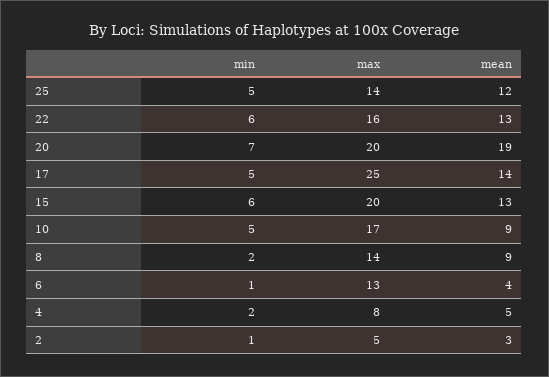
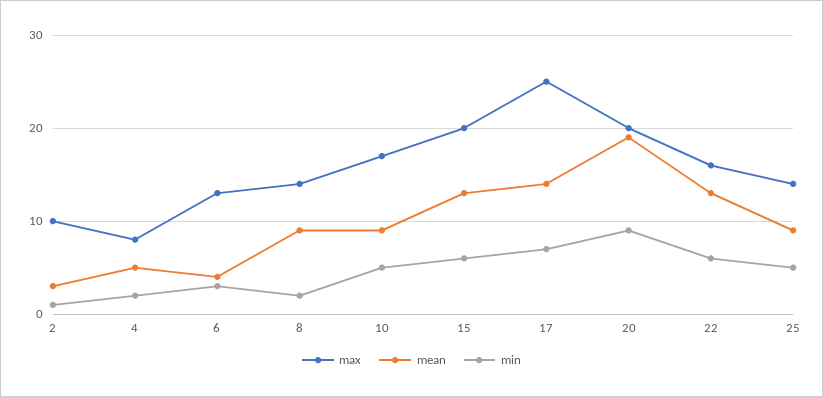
  {
    "min": {
      "25": 5,
      "22": 6,
-     "20": 7,
+     "20": 9,
-     "17": 5,
+     "17": 7,
      "15": 6,
      "10": 5,
      "8": 2,
-     "6": 1,
+     "6": 3,
      "4": 2,
      "2": 1
    },
    "max": {
      "25": 14,
      "22": 16,
      "20": 20,
      "17": 25,
      "15": 20,
      "10": 17,
      "8": 14,
      "6": 13,
      "4": 8,
-     "2": 5
+     "2": 10
    },
    "mean": {
-     "25": 12,
+     "25": 9,
      "22": 13,
      "20": 19,
      "17": 14,
      "15": 13,
      "10": 9,
      "8": 9,
      "6": 4,
      "4": 5,
      "2": 3
    }
  }

